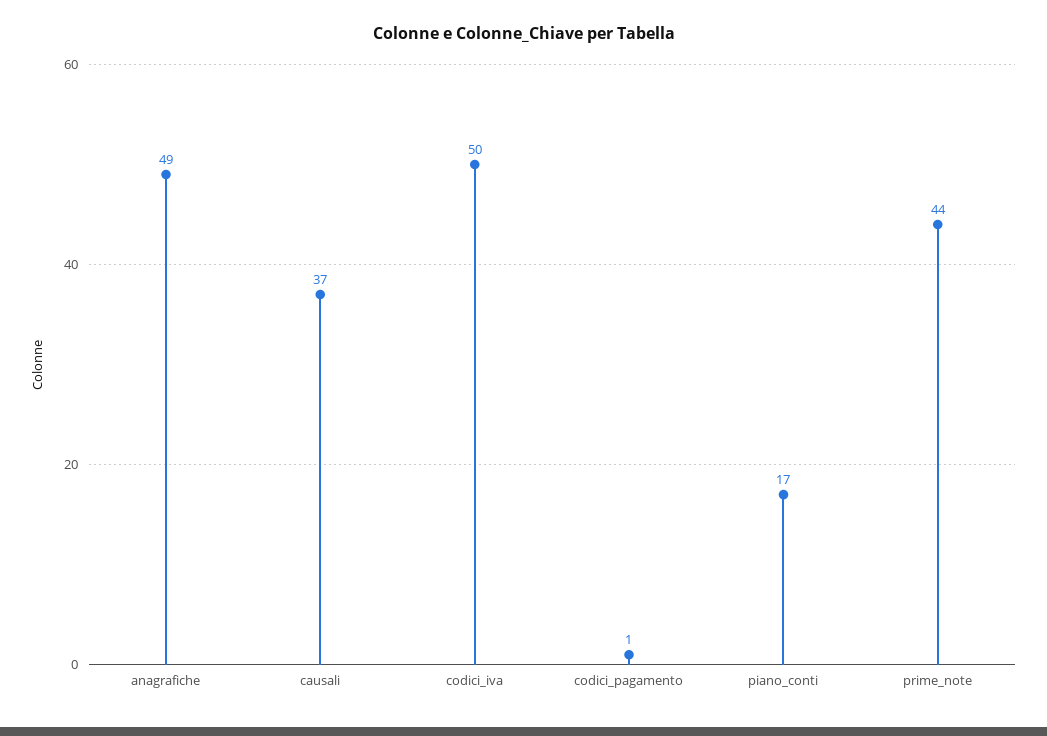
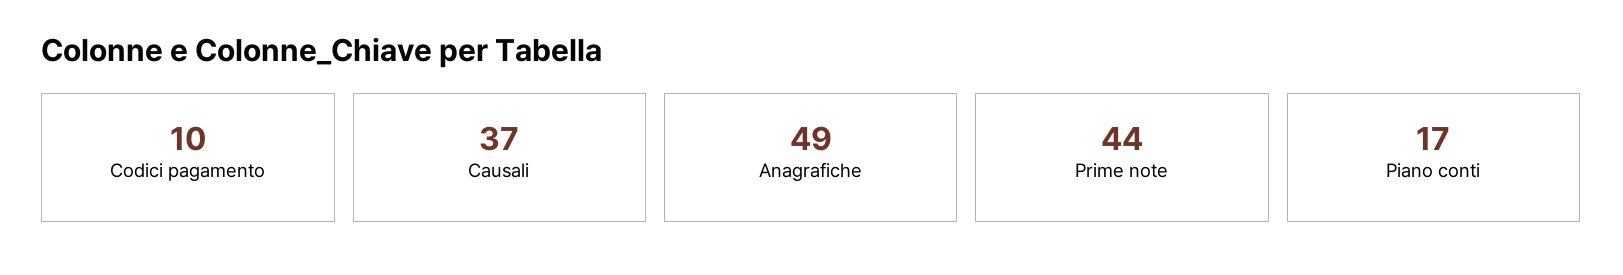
  {
    "anagrafiche": 49,
    "causali": 37,
-   "codici_iva": 50,
-   "codici_pagamento": 1,
+   "codici_pagamento": 10,
    "piano_conti": 17,
    "prime_note": 44
  }

